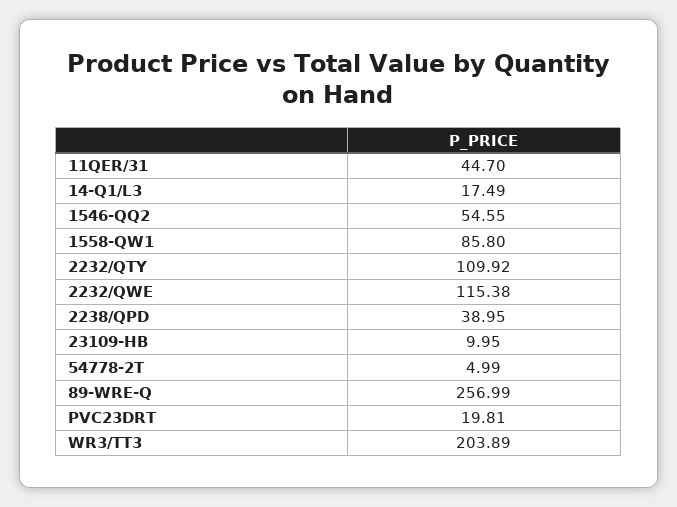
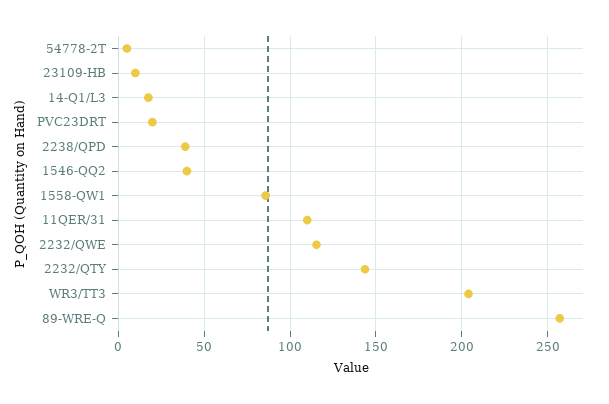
  {
-   "11QER/31": 44.7,
+   "11QER/31": 110,
    "14-Q1/L3": 17.49,
-   "1546-QQ2": 54.55,
+   "1546-QQ2": 40,
    "1558-QW1": 85.8,
-   "2232/QTY": 109.92,
+   "2232/QTY": 145,
    "2232/QWE": 115.38,
    "2238/QPD": 38.95,
    "23109-HB": 9.95,
    "54778-2T": 4.99,
    "89-WRE-Q": 256.99,
    "PVC23DRT": 19.81,
    "WR3/TT3": 203.89
  }

